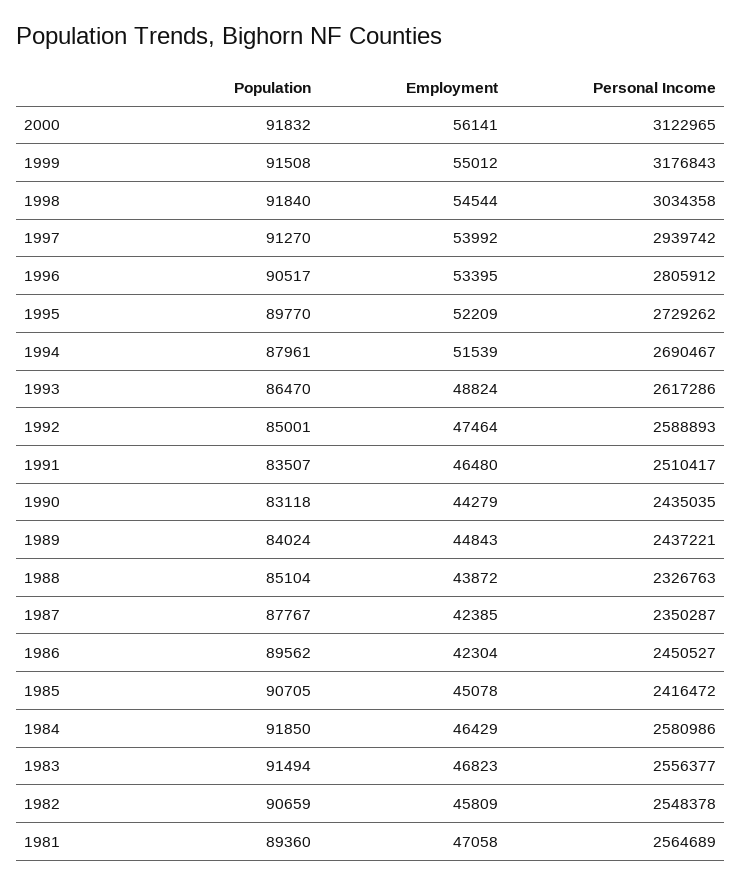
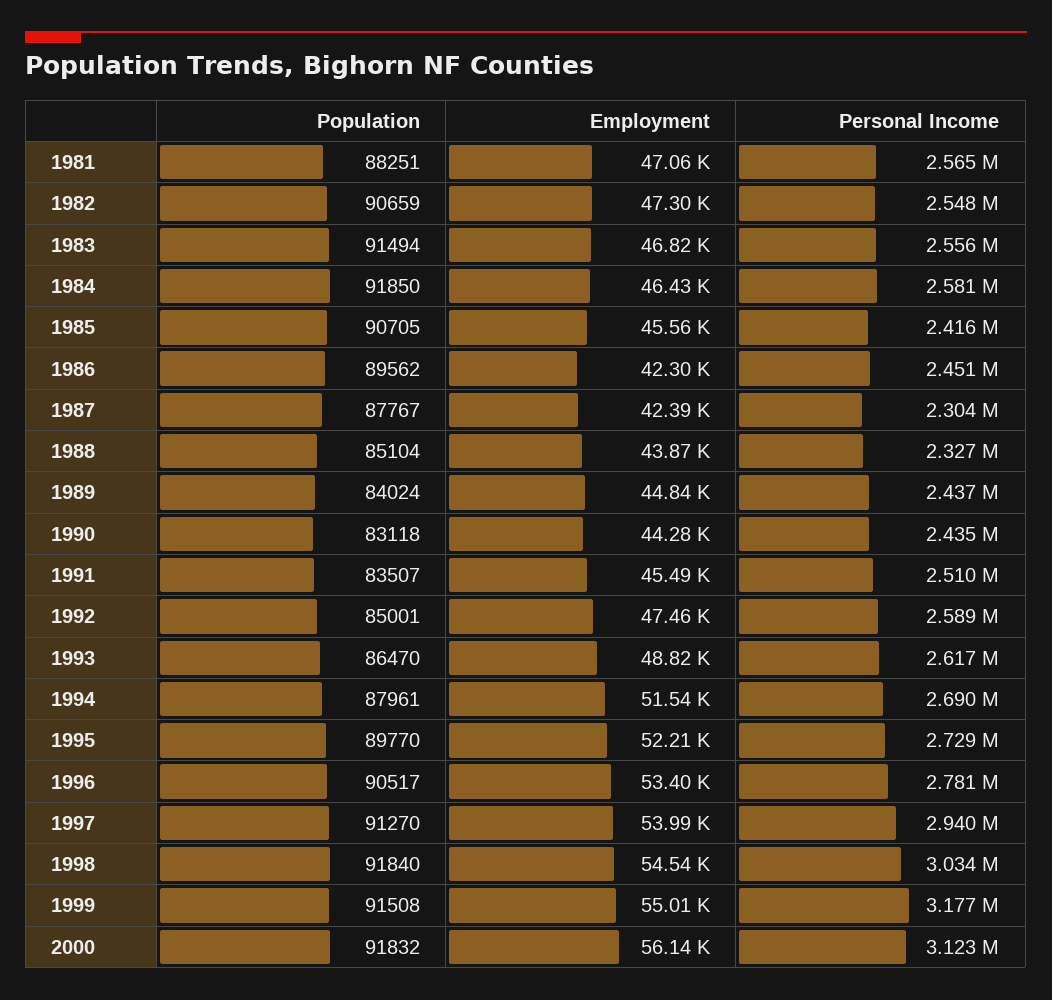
  {
    "Population": {
      "2000": 91832,
      "1999": 91508,
      "1998": 91840,
      "1997": 91270,
      "1996": 90517,
      "1995": 89770,
      "1994": 87961,
      "1993": 86470,
      "1992": 85001,
      "1991": 83507,
      "1990": 83118,
      "1989": 84024,
      "1988": 85104,
      "1987": 87767,
      "1986": 89562,
      "1985": 90705,
      "1984": 91850,
      "1983": 91494,
      "1982": 90659,
-     "1981": 89360
+     "1981": 88251
    },
    "Employment": {
      "2000": 56141,
      "1999": 55012,
      "1998": 54544,
      "1997": 53992,
      "1996": 53395,
      "1995": 52209,
      "1994": 51539,
      "1993": 48824,
      "1992": 47464,
-     "1991": 46480,
+     "1991": 45490,
      "1990": 44279,
      "1989": 44843,
      "1988": 43872,
      "1987": 42385,
      "1986": 42304,
-     "1985": 45078,
+     "1985": 45560,
      "1984": 46429,
      "1983": 46823,
-     "1982": 45809,
+     "1982": 47300,
      "1981": 47058
    },
    "Personal Income": {
      "2000": 3122965,
      "1999": 3176843,
      "1998": 3034358,
      "1997": 2939742,
-     "1996": 2805912,
+     "1996": 2781000,
      "1995": 2729262,
      "1994": 2690467,
      "1993": 2617286,
      "1992": 2588893,
      "1991": 2510417,
      "1990": 2435035,
      "1989": 2437221,
      "1988": 2326763,
-     "1987": 2350287,
+     "1987": 2304000,
      "1986": 2450527,
      "1985": 2416472,
      "1984": 2580986,
      "1983": 2556377,
      "1982": 2548378,
      "1981": 2564689
    }
  }

